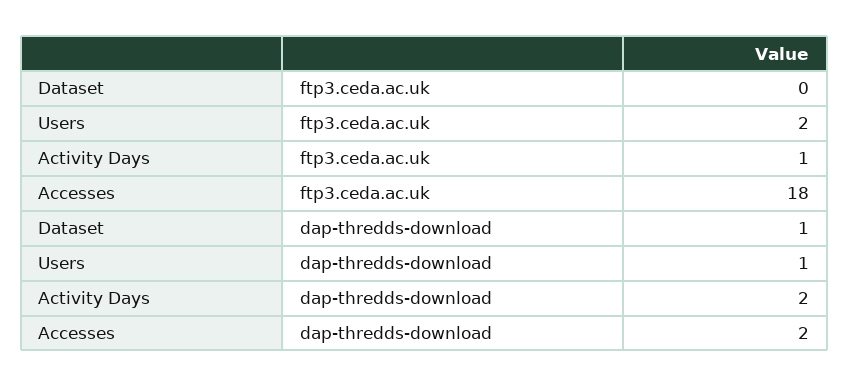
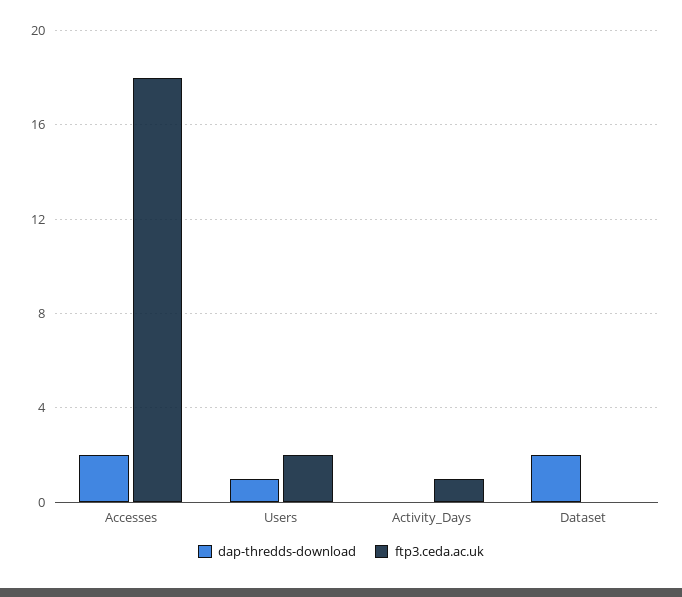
  {
    "ftp3.ceda.ac.uk": {
      "Dataset": 0,
      "Users": 2,
      "Activity Days": 1,
      "Accesses": 18
    },
    "dap-thredds-download": {
-     "Dataset": 1,
+     "Dataset": 2,
      "Users": 1,
-     "Activity Days": 2,
+     "Activity Days": 0,
      "Accesses": 2
    }
  }

